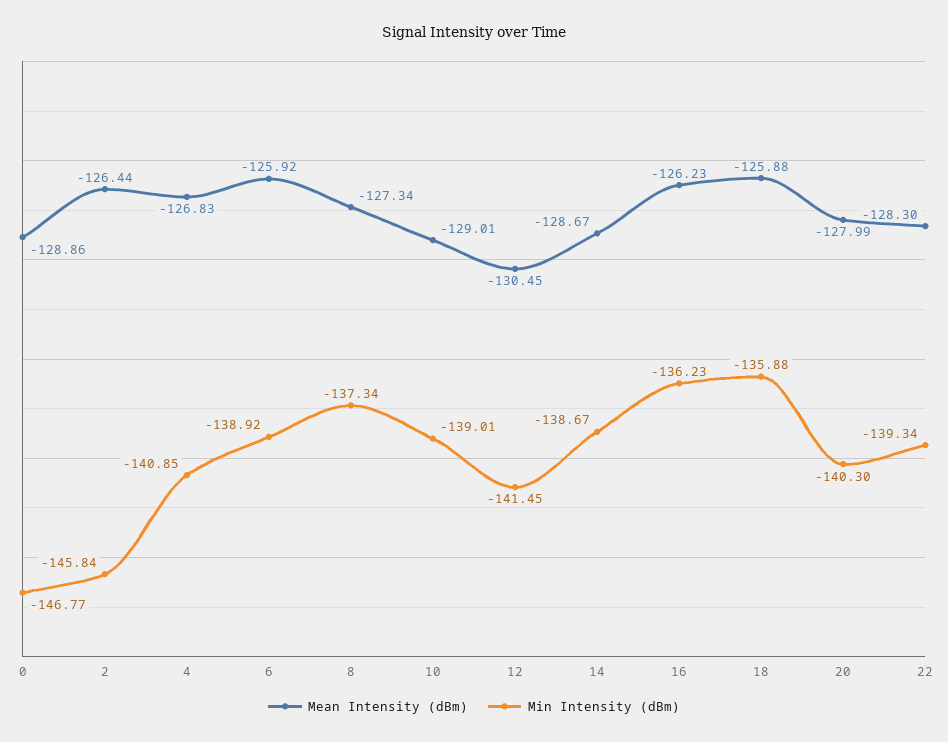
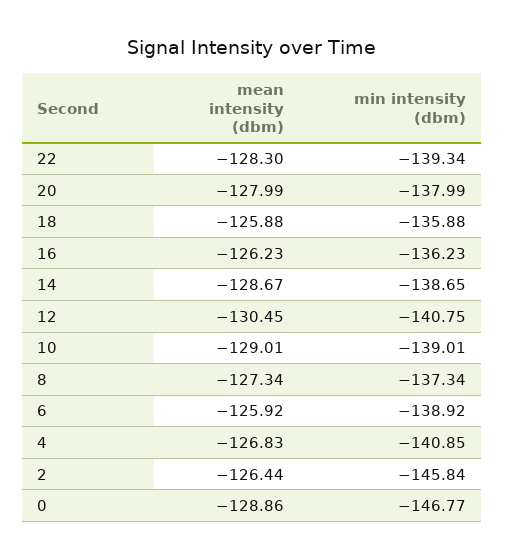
  {
    "Mean Intensity (dBm)": {
      "0": -128.86,
      "2": -126.44,
      "4": -126.83,
      "6": -125.92,
      "8": -127.34,
      "10": -129.01,
      "12": -130.45,
      "14": -128.67,
      "16": -126.23,
      "18": -125.88,
      "20": -127.99,
      "22": -128.3
    },
    "Min Intensity (dBm)": {
      "0": -146.77,
      "2": -145.84,
      "4": -140.85,
      "6": -138.92,
      "8": -137.34,
      "10": -139.01,
-     "12": -141.45,
+     "12": -140.75,
-     "14": -138.67,
+     "14": -138.65,
      "16": -136.23,
      "18": -135.88,
-     "20": -140.3,
+     "20": -137.99,
      "22": -139.34
    }
  }

